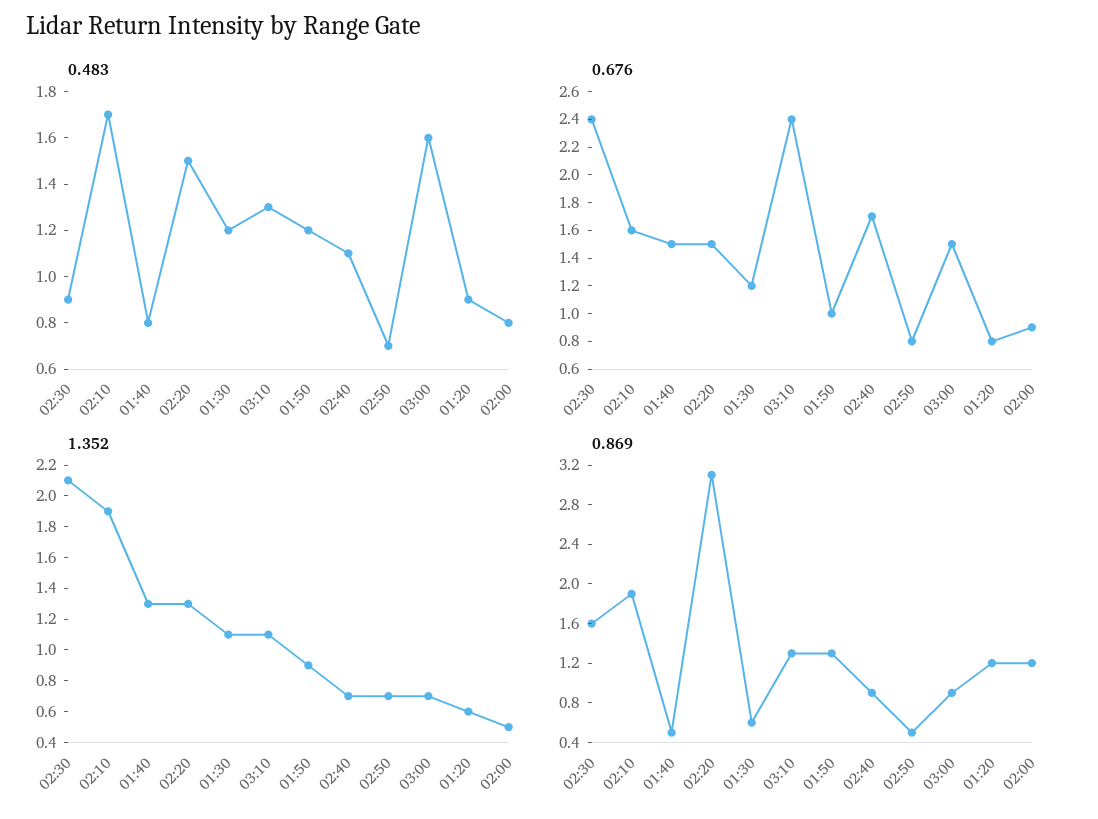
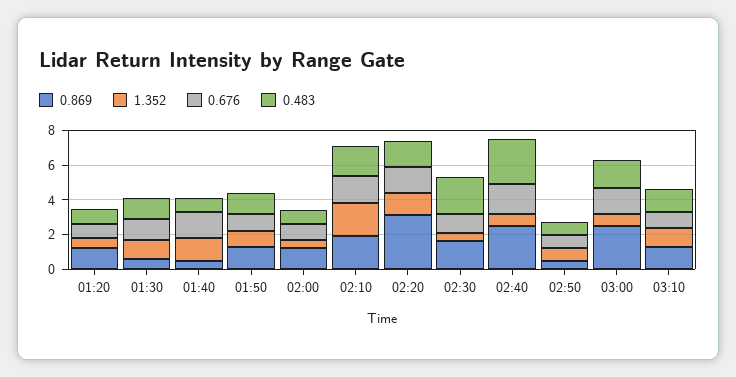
  {
    "0.483": {
-     "02:30": 0.9,
+     "02:30": 2,
      "02:10": 1.7,
      "01:40": 0.8,
      "02:20": 1.5,
      "01:30": 1.2,
      "03:10": 1.3,
      "01:50": 1.2,
-     "02:40": 1.1,
+     "02:40": 2.5,
      "02:50": 0.7,
      "03:00": 1.6,
      "01:20": 0.9,
      "02:00": 0.8
    },
    "0.676": {
-     "02:30": 2.4,
+     "02:30": 1,
      "02:10": 1.6,
      "01:40": 1.5,
      "02:20": 1.5,
      "01:30": 1.2,
-     "03:10": 2.4,
+     "03:10": 1,
      "01:50": 1,
      "02:40": 1.7,
      "02:50": 0.8,
      "03:00": 1.5,
      "01:20": 0.8,
      "02:00": 0.9
    },
    "1.352": {
-     "02:30": 2.1,
+     "02:30": 0.5,
      "02:10": 1.9,
      "01:40": 1.3,
      "02:20": 1.3,
      "01:30": 1.1,
      "03:10": 1.1,
      "01:50": 0.9,
      "02:40": 0.7,
      "02:50": 0.7,
      "03:00": 0.7,
      "01:20": 0.6,
      "02:00": 0.5
    },
    "0.869": {
      "02:30": 1.6,
      "02:10": 1.9,
      "01:40": 0.5,
      "02:20": 3.1,
      "01:30": 0.6,
      "03:10": 1.3,
      "01:50": 1.3,
-     "02:40": 0.9,
+     "02:40": 2.5,
      "02:50": 0.5,
-     "03:00": 0.9,
+     "03:00": 2.5,
      "01:20": 1.2,
      "02:00": 1.2
    }
  }

